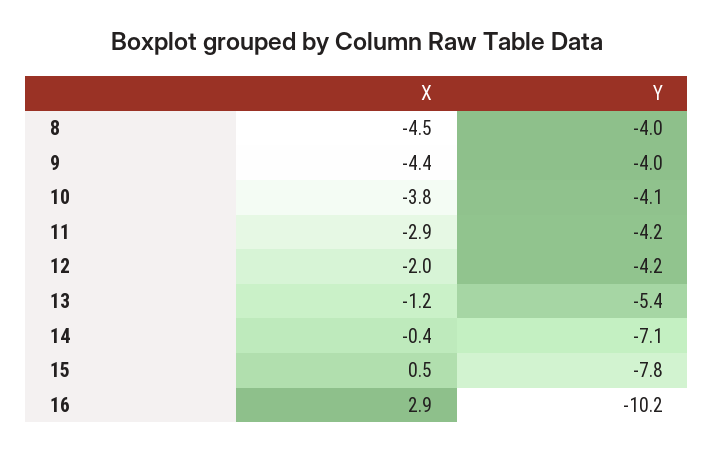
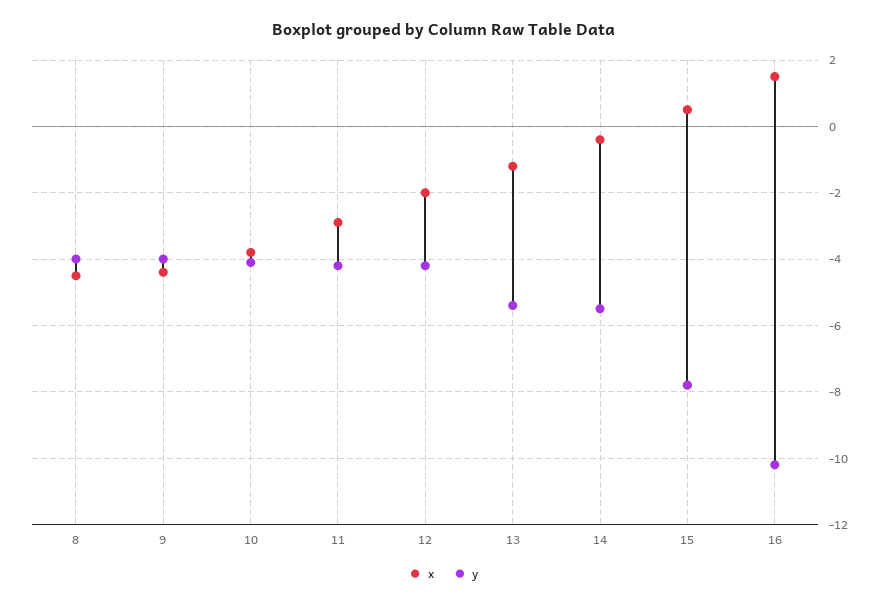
  {
    "X": {
      "8": -4.5,
      "9": -4.4,
      "10": -3.8,
      "11": -2.9,
      "12": -2,
      "13": -1.2,
      "14": -0.4,
      "15": 0.5,
-     "16": 2.9
+     "16": 1.5
    },
    "Y": {
      "8": -4,
      "9": -4,
      "10": -4.1,
      "11": -4.2,
      "12": -4.2,
      "13": -5.4,
-     "14": -7.1,
+     "14": -5.5,
      "15": -7.8,
      "16": -10.2
    }
  }

